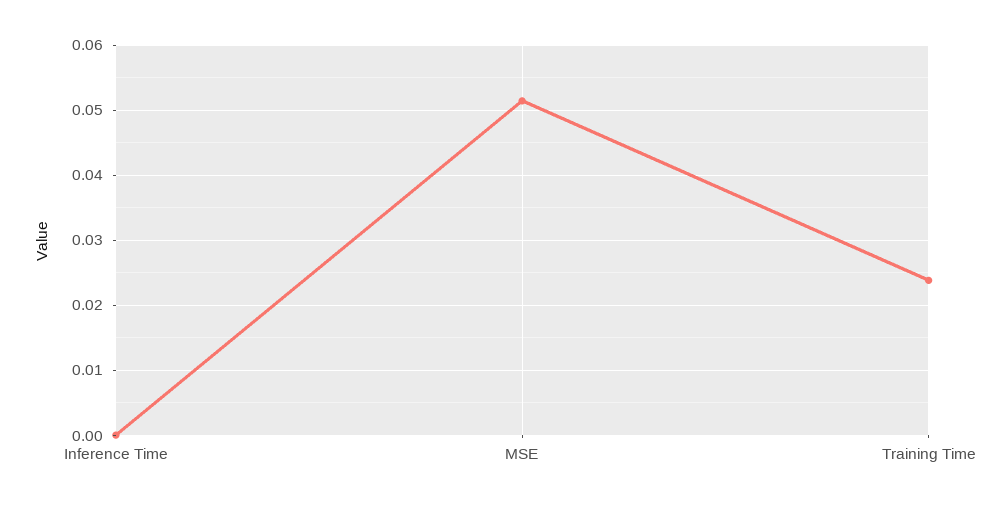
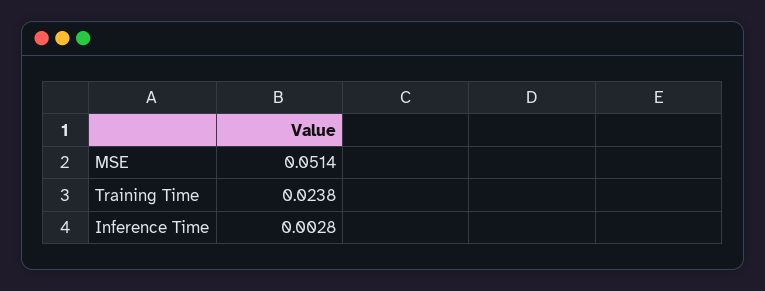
  {
-   "Inference Time": 0,
+   "Inference Time": 0.0028,
    "MSE": 0.0514,
    "Training Time": 0.0238
  }

